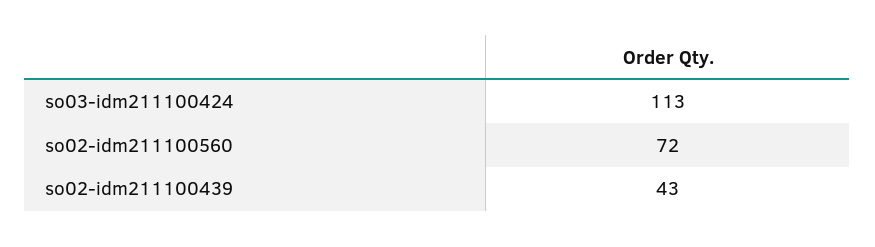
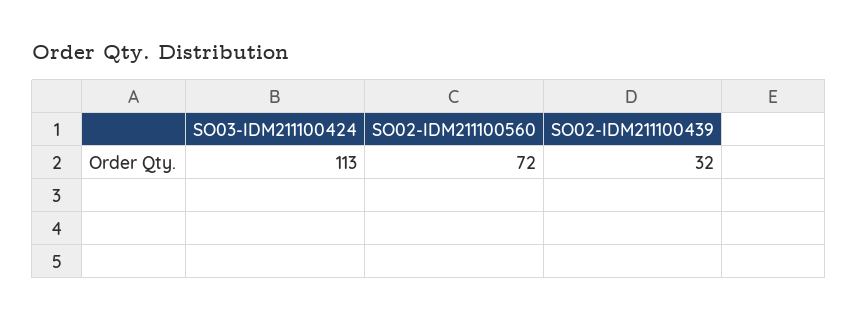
  {
    "so03-idm211100424": 113,
    "so02-idm211100560": 72,
-   "so02-idm211100439": 43
+   "so02-idm211100439": 32
  }

